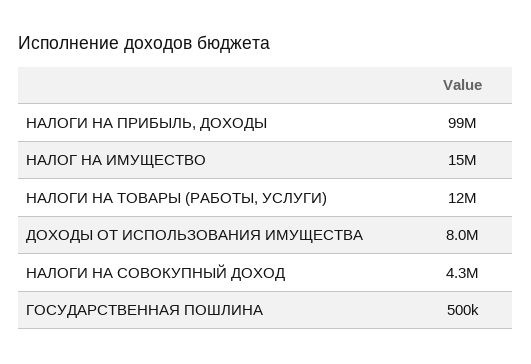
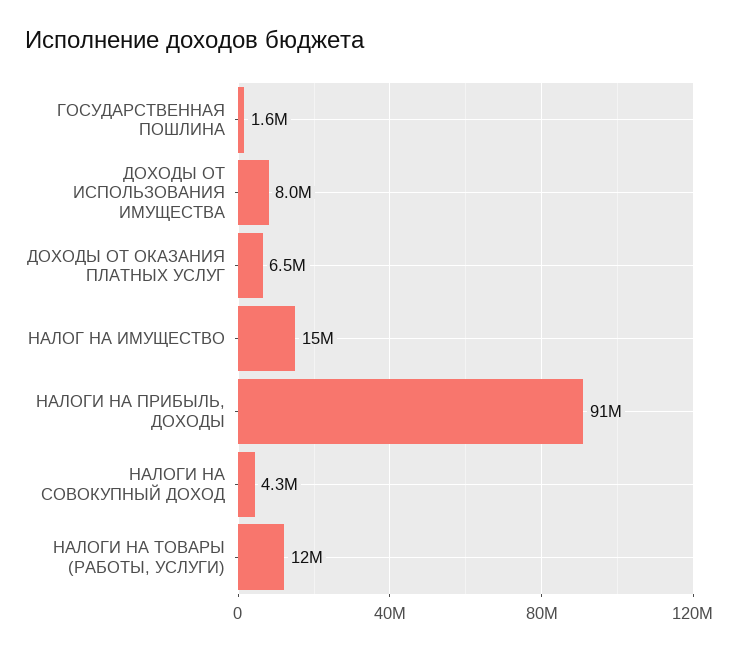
  {
-   "НАЛОГИ НА ПРИБЫЛЬ, ДОХОДЫ": 99000000,
+   "НАЛОГИ НА ПРИБЫЛЬ, ДОХОДЫ": 91000000,
    "НАЛОГ НА ИМУЩЕСТВО": 15000000,
    "НАЛОГИ НА ТОВАРЫ (РАБОТЫ, УСЛУГИ)": 12000000,
    "ДОХОДЫ ОТ ИСПОЛЬЗОВАНИЯ ИМУЩЕСТВА": 8000000,
    "НАЛОГИ НА СОВОКУПНЫЙ ДОХОД": 4300000,
-   "ГОСУДАРСТВЕННАЯ ПОШЛИНА": 500000
+   "ГОСУДАРСТВЕННАЯ ПОШЛИНА": 1600000,
+   "ДОХОДЫ ОТ ОКАЗАНИЯ ПЛАТНЫХ УСЛУГ": 6500000
  }

